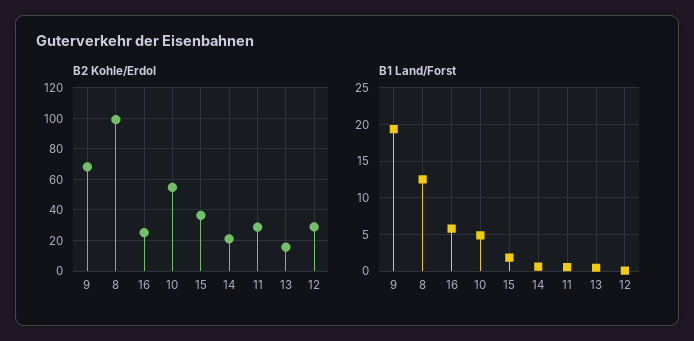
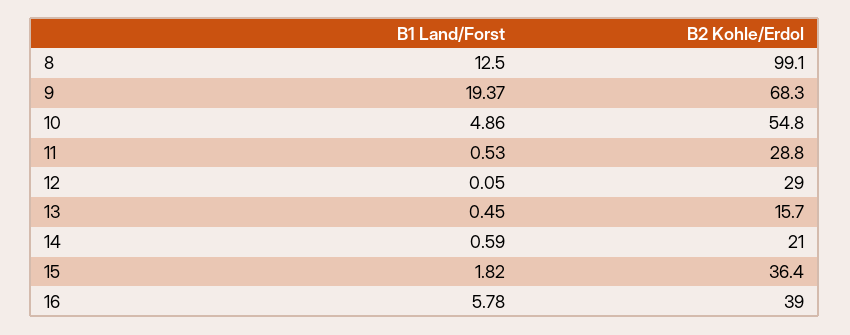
  {
    "B2 Kohle/Erdol": {
      "9": 68.3,
      "8": 99.1,
-     "16": 25,
+     "16": 39,
      "10": 54.8,
      "15": 36.4,
      "14": 21,
      "11": 28.8,
      "13": 15.7,
      "12": 29
    },
    "B1 Land/Forst": {
      "9": 19.37,
      "8": 12.5,
      "16": 5.78,
      "10": 4.86,
      "15": 1.82,
      "14": 0.59,
      "11": 0.53,
      "13": 0.45,
      "12": 0.05
    }
  }

